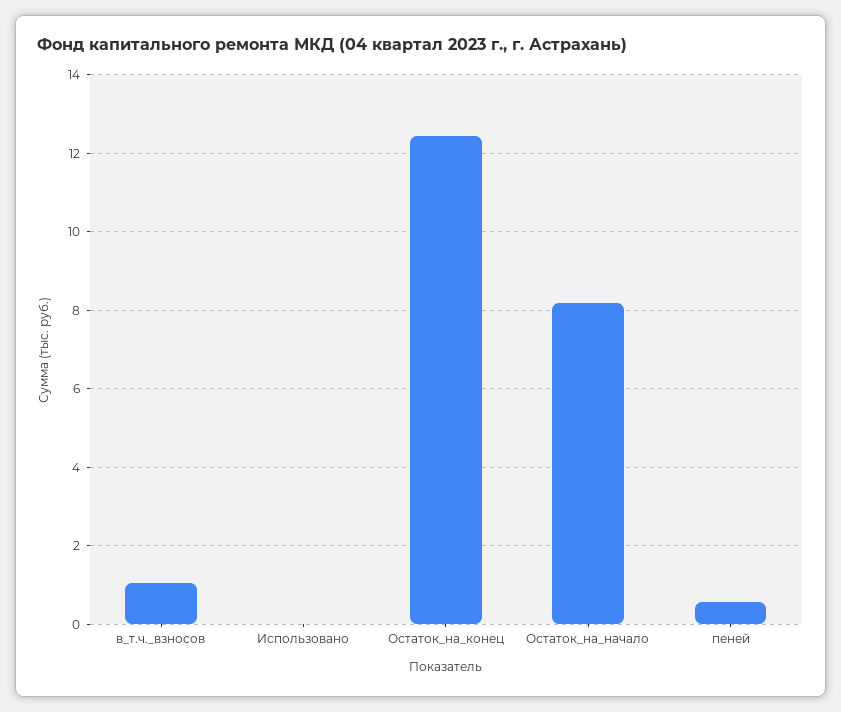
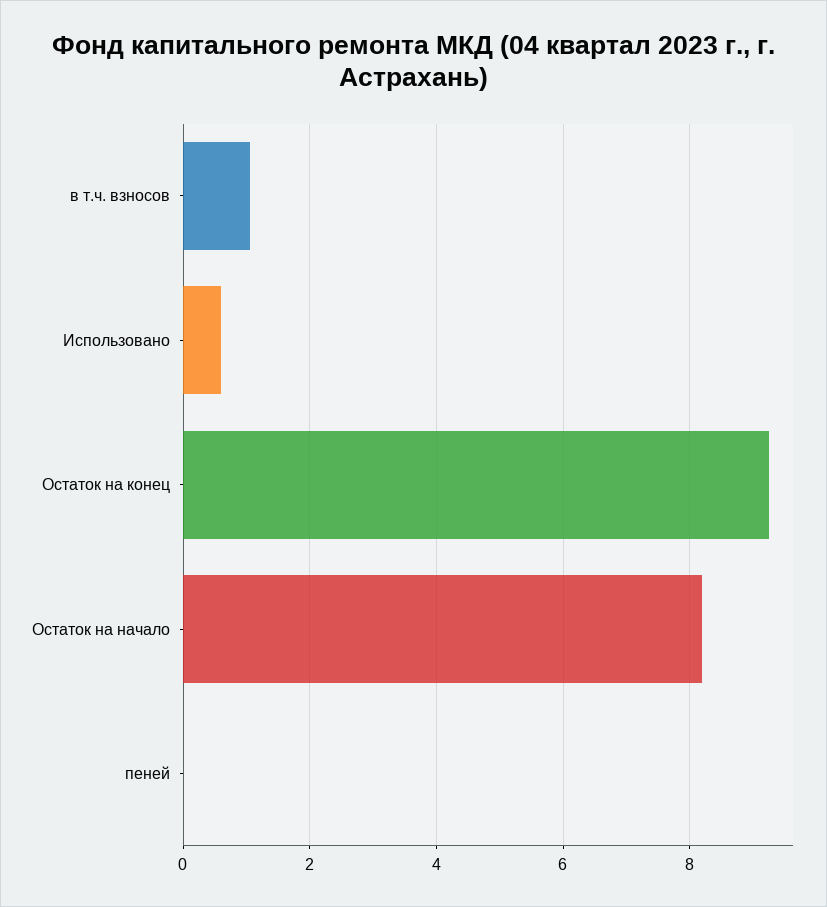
  {
    "в_т.ч._взносов": 1,
-   "Использовано": 0,
+   "Использовано": 0.6,
-   "Остаток_на_конец": 12.4,
+   "Остаток_на_конец": 9.2,
    "Остаток_на_начало": 8.2,
-   "пеней": 0.6
+   "пеней": 0
  }

